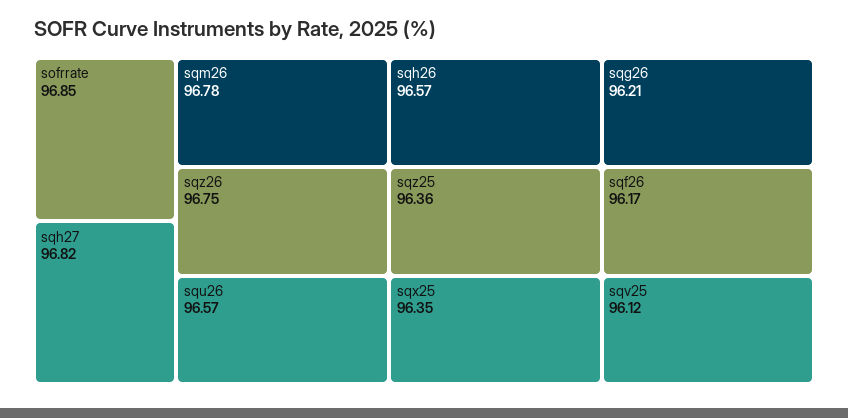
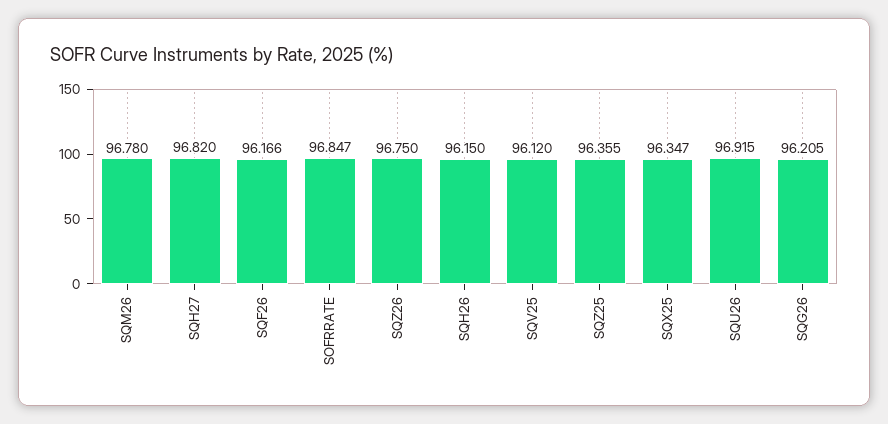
  {
    "sofrrate": 96.847,
    "sqh27": 96.82,
    "sqm26": 96.78,
    "sqz26": 96.75,
-   "squ26": 96.57,
+   "squ26": 96.915,
-   "sqh26": 96.57,
+   "sqh26": 96.15,
    "sqz25": 96.355,
    "sqx25": 96.347,
    "sqg26": 96.205,
    "sqf26": 96.166,
    "sqv25": 96.12
  }

